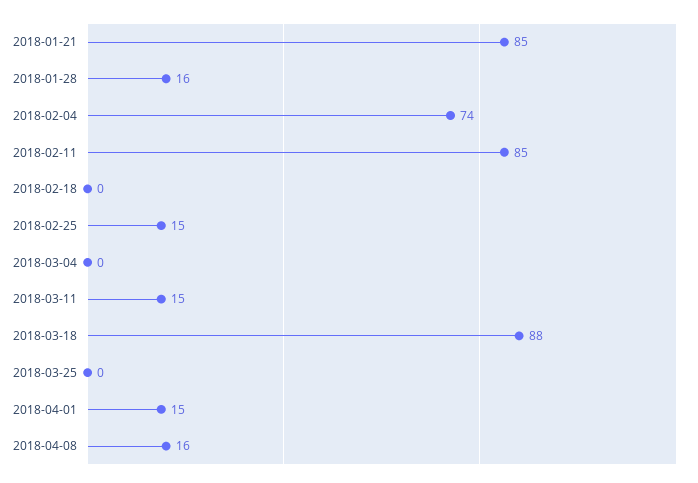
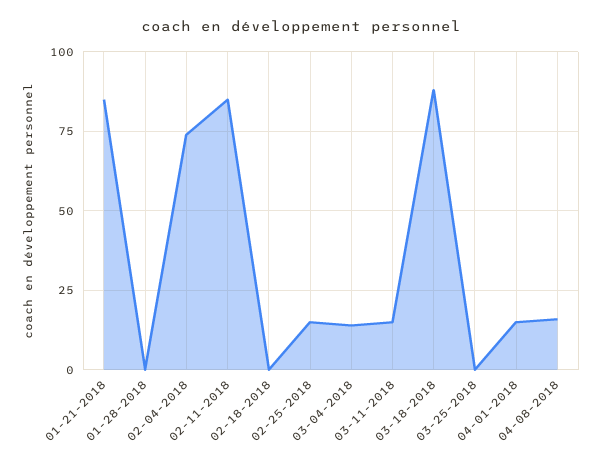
  {
    "2018-01-21": 85,
-   "2018-01-28": 16,
+   "2018-01-28": 0,
    "2018-02-04": 74,
    "2018-02-11": 85,
    "2018-02-18": 0,
    "2018-02-25": 15,
-   "2018-03-04": 0,
+   "2018-03-04": 15,
    "2018-03-11": 15,
    "2018-03-18": 88,
    "2018-03-25": 0,
    "2018-04-01": 15,
    "2018-04-08": 16
  }

